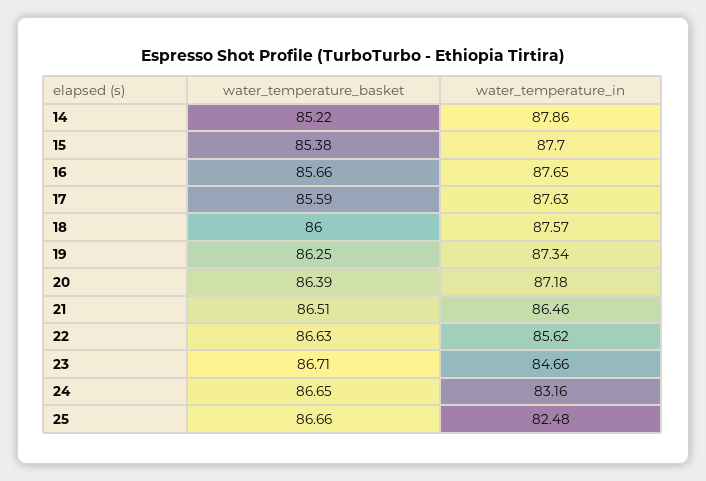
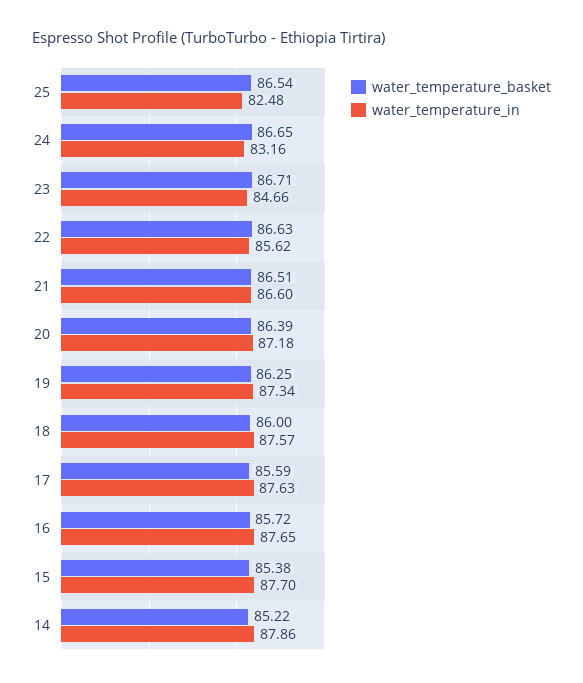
  {
    "water_temperature_basket": {
      "14": 85.22,
      "15": 85.38,
-     "16": 85.66,
+     "16": 85.72,
      "17": 85.59,
      "18": 86,
      "19": 86.25,
      "20": 86.39,
      "21": 86.51,
      "22": 86.63,
      "23": 86.71,
      "24": 86.65,
-     "25": 86.66
+     "25": 86.54
    },
    "water_temperature_in": {
      "14": 87.86,
      "15": 87.7,
      "16": 87.65,
      "17": 87.63,
      "18": 87.57,
      "19": 87.34,
      "20": 87.18,
-     "21": 86.46,
+     "21": 86.6,
      "22": 85.62,
      "23": 84.66,
      "24": 83.16,
      "25": 82.48
    }
  }

